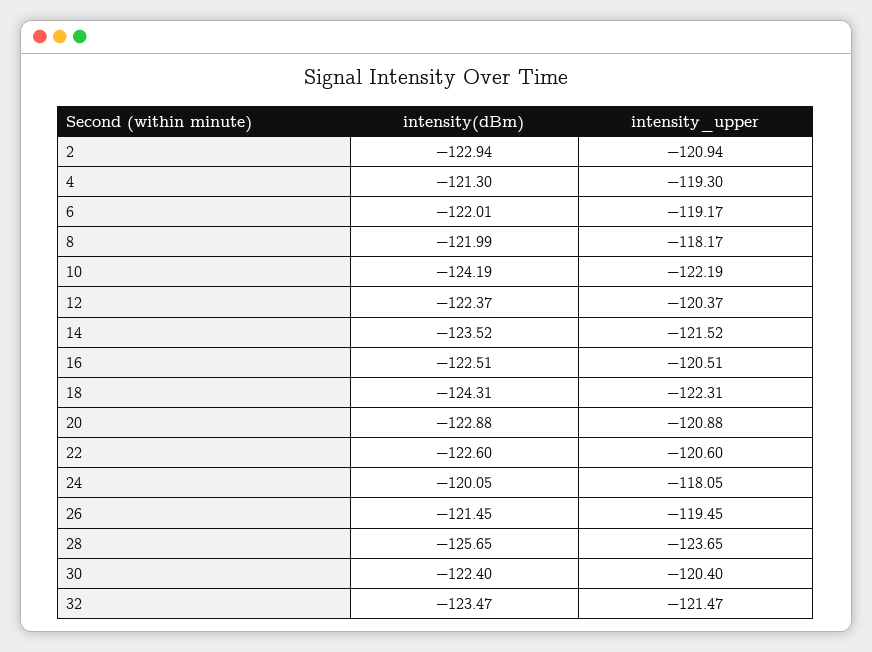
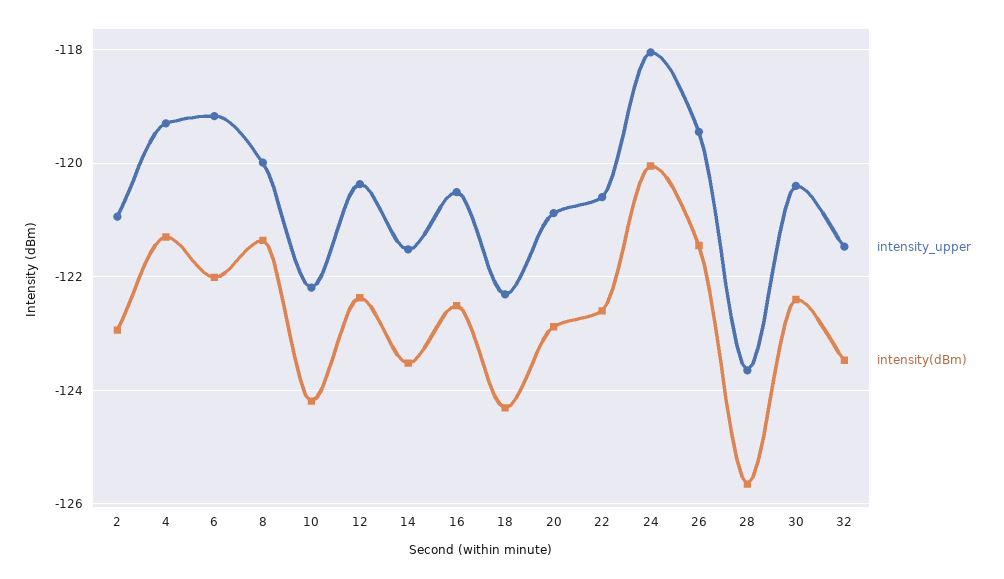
  {
    "intensity(dBm)": {
      "2": -122.94,
      "4": -121.3,
      "6": -122.01,
-     "8": -121.99,
+     "8": -121.4,
      "10": -124.19,
      "12": -122.37,
      "14": -123.52,
      "16": -122.51,
      "18": -124.31,
      "20": -122.88,
      "22": -122.6,
      "24": -120.05,
      "26": -121.45,
      "28": -125.65,
      "30": -122.4,
      "32": -123.47
    },
    "intensity_upper": {
      "2": -120.94,
      "4": -119.3,
      "6": -119.17,
-     "8": -118.17,
+     "8": -120,
      "10": -122.19,
      "12": -120.37,
      "14": -121.52,
      "16": -120.51,
      "18": -122.31,
      "20": -120.88,
      "22": -120.6,
      "24": -118.05,
      "26": -119.45,
      "28": -123.65,
      "30": -120.4,
      "32": -121.47
    }
  }

